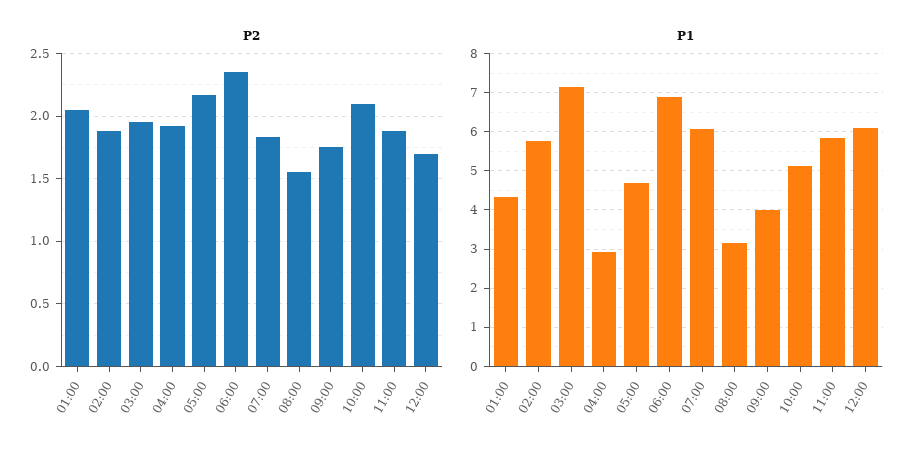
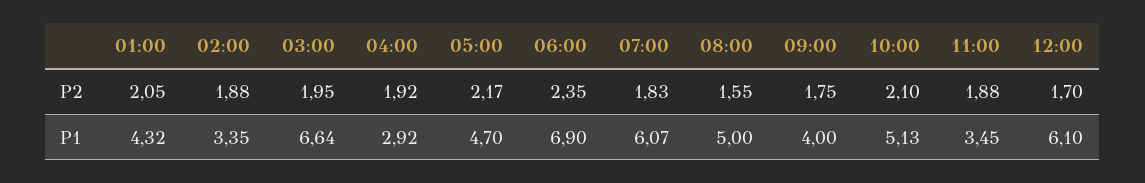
  {
    "P2": {
      "01:00": 2.05,
      "02:00": 1.88,
      "03:00": 1.95,
      "04:00": 1.92,
      "05:00": 2.17,
      "06:00": 2.35,
      "07:00": 1.83,
      "08:00": 1.55,
      "09:00": 1.75,
      "10:00": 2.1,
      "11:00": 1.88,
      "12:00": 1.7
    },
    "P1": {
      "01:00": 4.32,
-     "02:00": 5.8,
+     "02:00": 3.35,
-     "03:00": 7.2,
+     "03:00": 6.64,
      "04:00": 2.92,
      "05:00": 4.7,
      "06:00": 6.9,
      "07:00": 6.07,
-     "08:00": 3.2,
+     "08:00": 5,
      "09:00": 4,
      "10:00": 5.13,
-     "11:00": 5.8,
+     "11:00": 3.45,
      "12:00": 6.1
    }
  }

